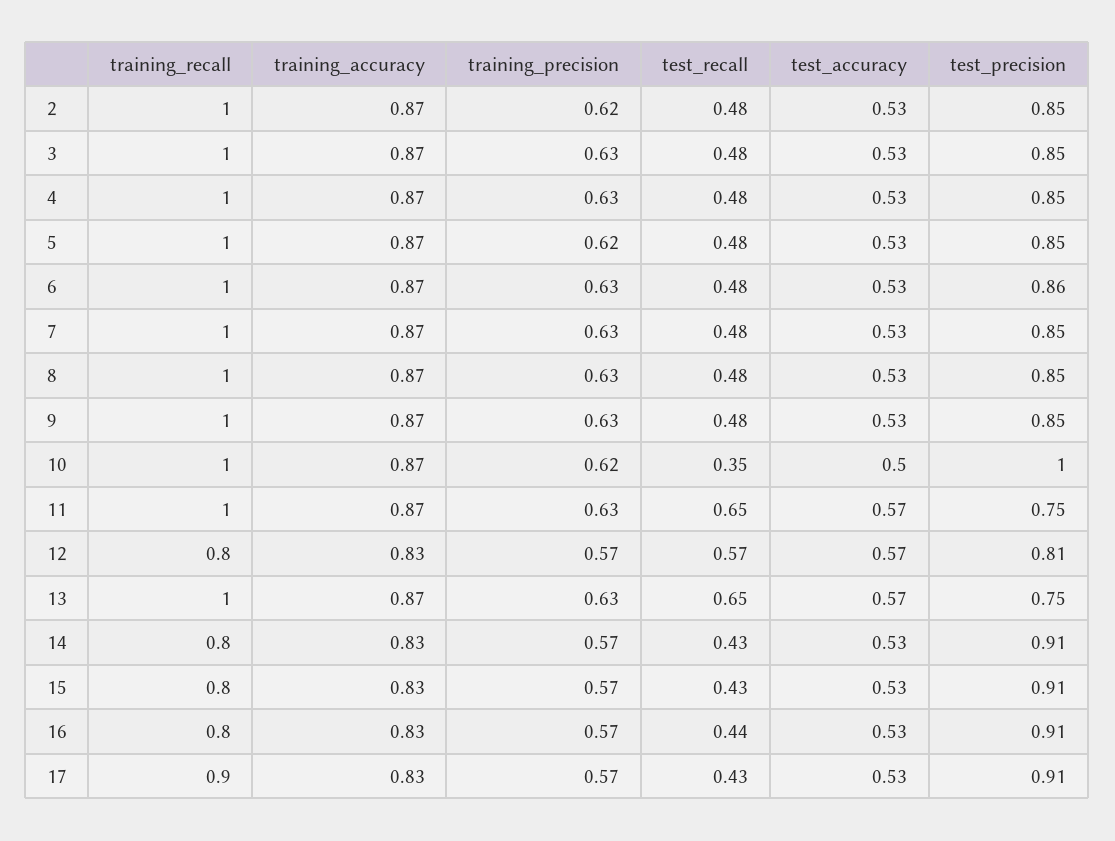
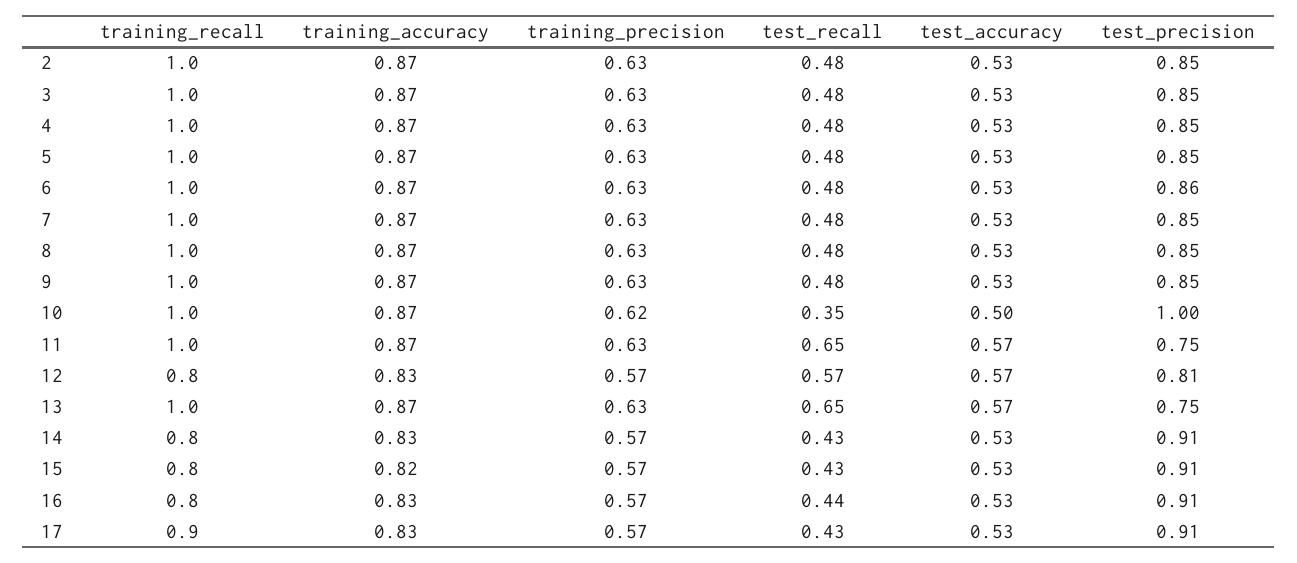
  {
    "training_recall": {
      "2": 1,
      "3": 1,
      "4": 1,
      "5": 1,
      "6": 1,
      "7": 1,
      "8": 1,
      "9": 1,
      "10": 1,
      "11": 1,
      "12": 0.8,
      "13": 1,
      "14": 0.8,
      "15": 0.8,
      "16": 0.8,
      "17": 0.9
    },
    "training_accuracy": {
      "2": 0.87,
      "3": 0.87,
      "4": 0.87,
      "5": 0.87,
      "6": 0.87,
      "7": 0.87,
      "8": 0.87,
      "9": 0.87,
      "10": 0.87,
      "11": 0.87,
      "12": 0.83,
      "13": 0.87,
      "14": 0.83,
-     "15": 0.83,
+     "15": 0.82,
      "16": 0.83,
      "17": 0.83
    },
    "training_precision": {
-     "2": 0.62,
+     "2": 0.63,
      "3": 0.63,
      "4": 0.63,
-     "5": 0.62,
+     "5": 0.63,
      "6": 0.63,
      "7": 0.63,
      "8": 0.63,
      "9": 0.63,
      "10": 0.62,
      "11": 0.63,
      "12": 0.57,
      "13": 0.63,
      "14": 0.57,
      "15": 0.57,
      "16": 0.57,
      "17": 0.57
    },
    "test_recall": {
      "2": 0.48,
      "3": 0.48,
      "4": 0.48,
      "5": 0.48,
      "6": 0.48,
      "7": 0.48,
      "8": 0.48,
      "9": 0.48,
      "10": 0.35,
      "11": 0.65,
      "12": 0.57,
      "13": 0.65,
      "14": 0.43,
      "15": 0.43,
      "16": 0.44,
      "17": 0.43
    },
    "test_accuracy": {
      "2": 0.53,
      "3": 0.53,
      "4": 0.53,
      "5": 0.53,
      "6": 0.53,
      "7": 0.53,
      "8": 0.53,
      "9": 0.53,
      "10": 0.5,
      "11": 0.57,
      "12": 0.57,
      "13": 0.57,
      "14": 0.53,
      "15": 0.53,
      "16": 0.53,
      "17": 0.53
    },
    "test_precision": {
      "2": 0.85,
      "3": 0.85,
      "4": 0.85,
      "5": 0.85,
      "6": 0.86,
      "7": 0.85,
      "8": 0.85,
      "9": 0.85,
      "10": 1,
      "11": 0.75,
      "12": 0.81,
      "13": 0.75,
      "14": 0.91,
      "15": 0.91,
      "16": 0.91,
      "17": 0.91
    }
  }

